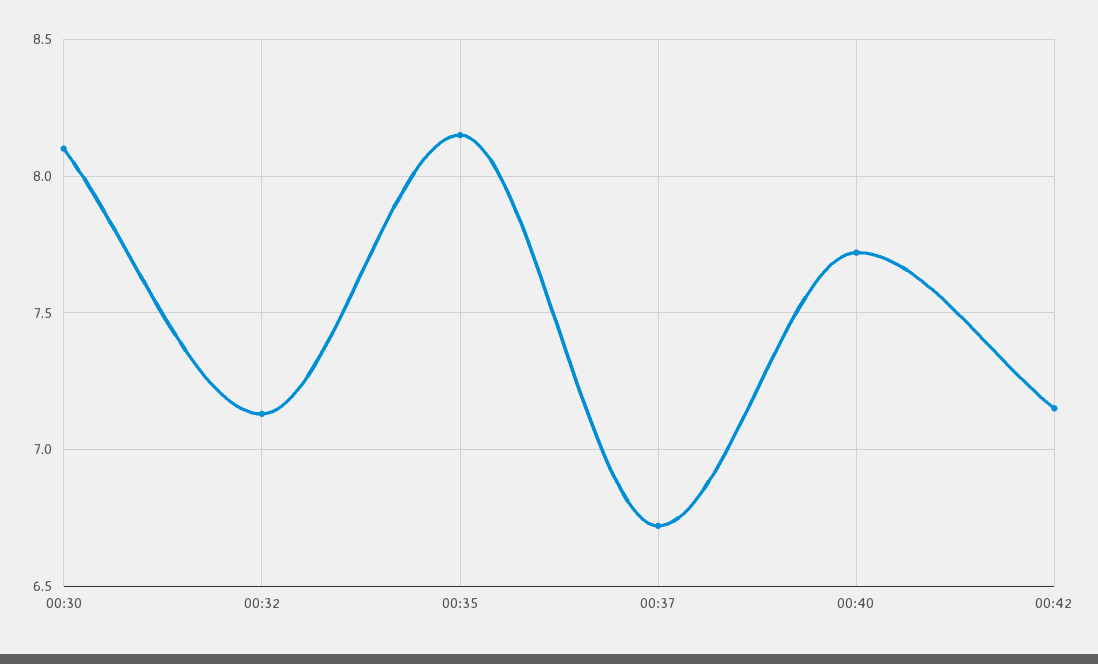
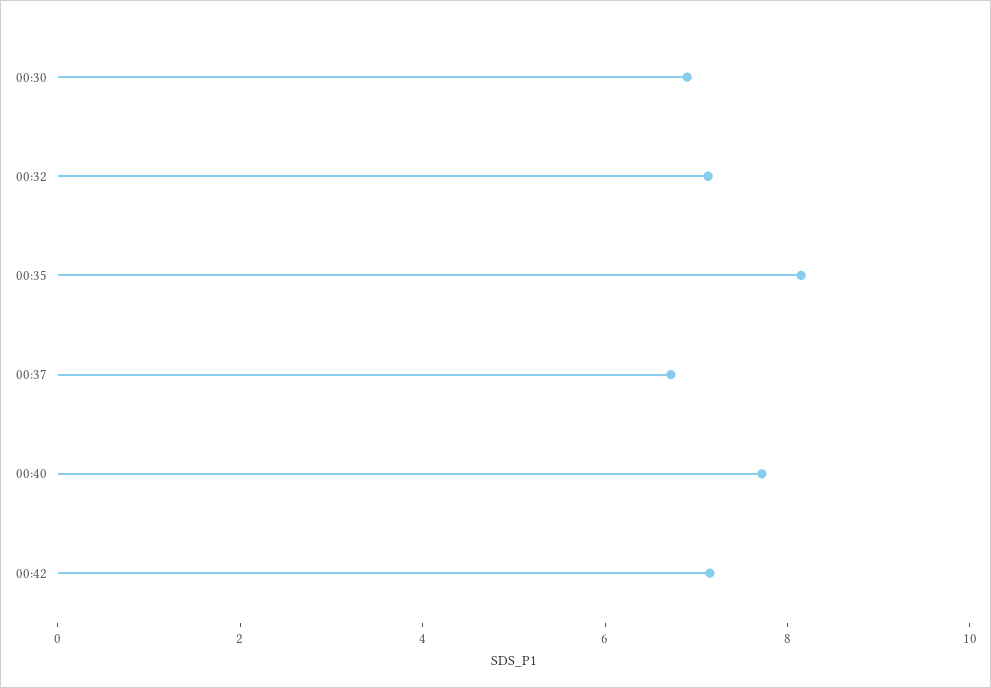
  {
-   "00:30": 8.1,
+   "00:30": 7,
    "00:32": 7.15,
    "00:35": 8.15,
    "00:37": 6.7,
    "00:40": 7.7,
    "00:42": 7.15
  }

